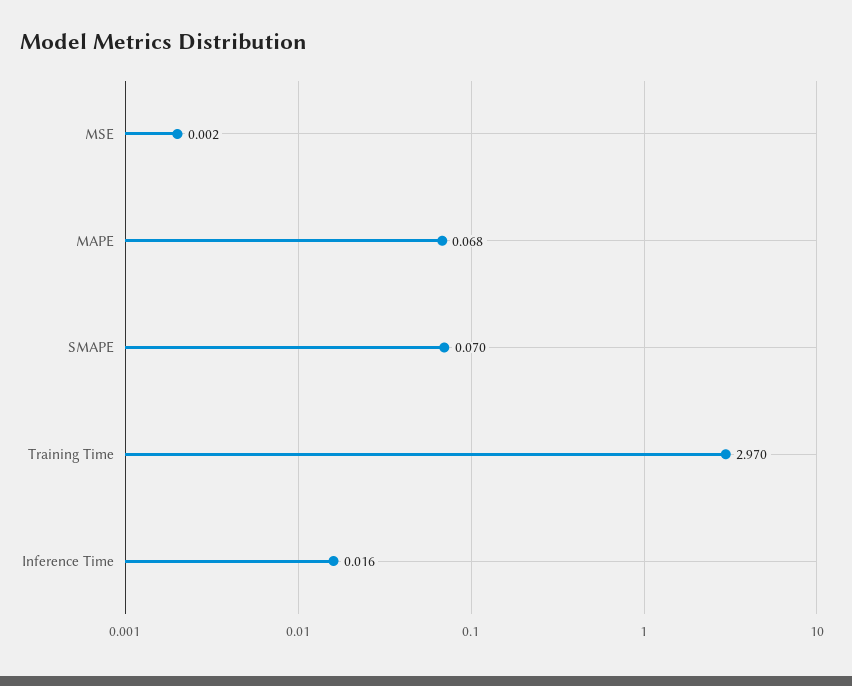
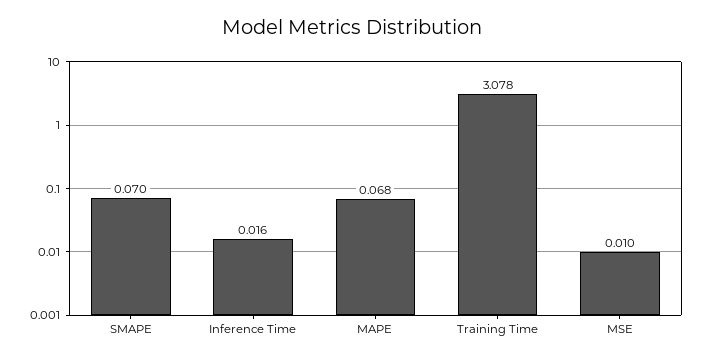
  {
-   "MSE": 0.002,
+   "MSE": 0.01,
    "MAPE": 0.068,
    "SMAPE": 0.07,
-   "Training Time": 2.97,
+   "Training Time": 3.078,
    "Inference Time": 0.016
  }

